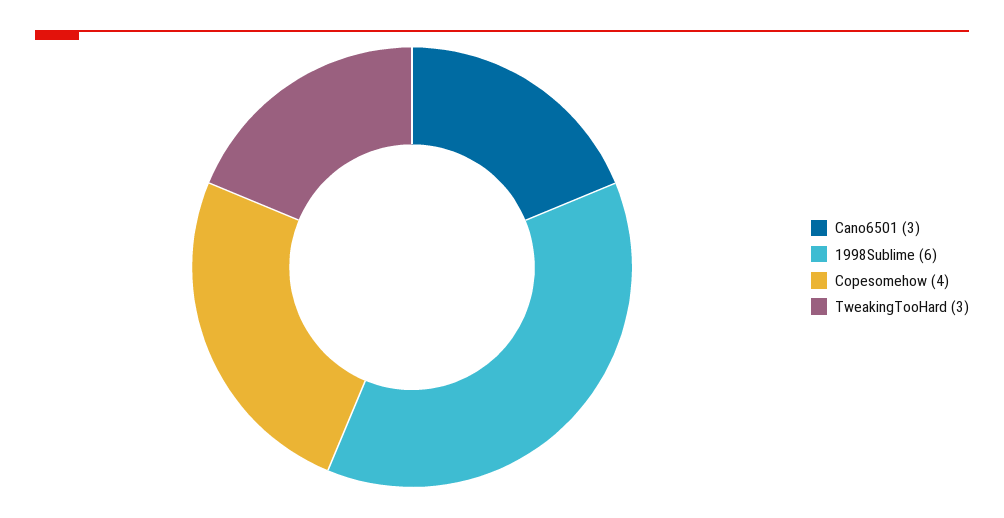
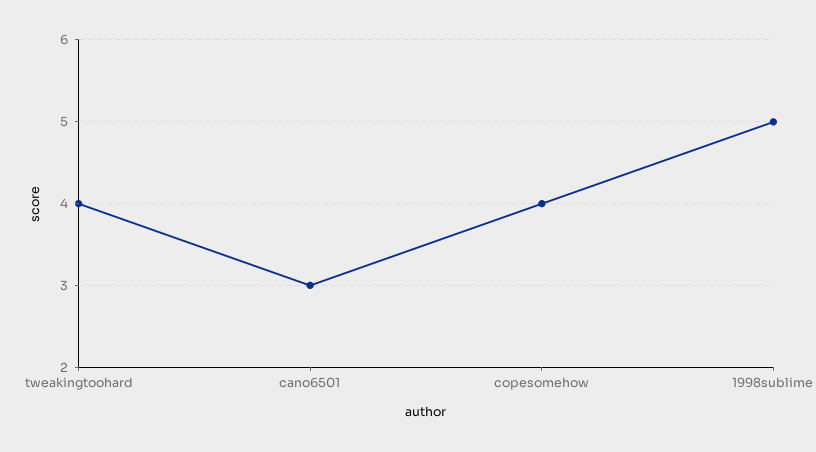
  {
    "Cano6501": 3,
-   "1998Sublime": 6,
+   "1998Sublime": 5,
    "Copesomehow": 4,
-   "TweakingTooHard": 3
+   "TweakingTooHard": 4
  }

